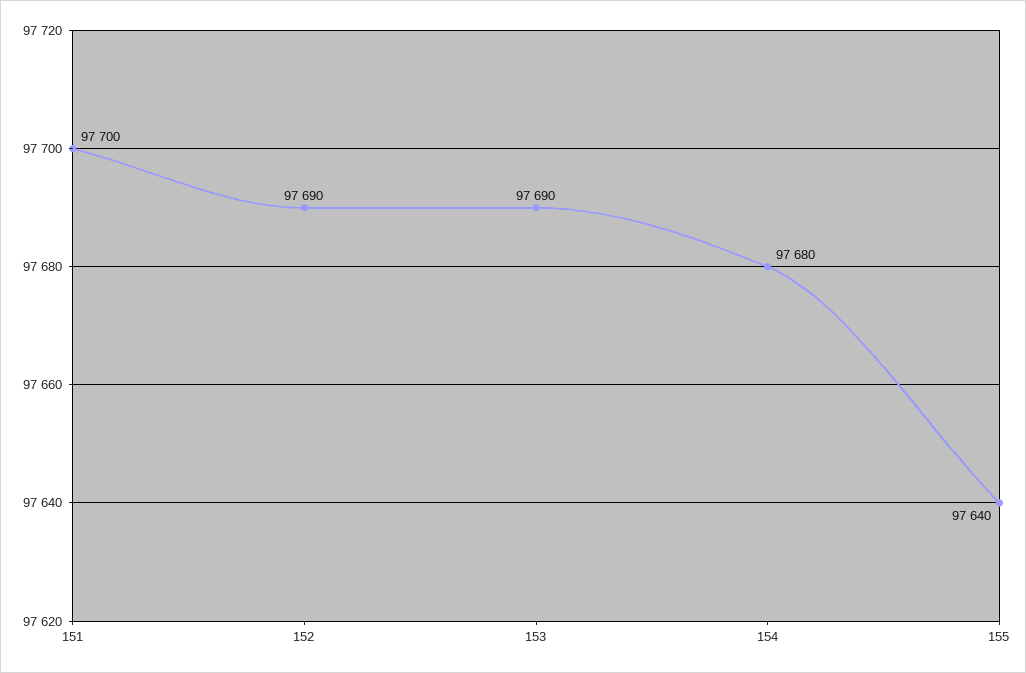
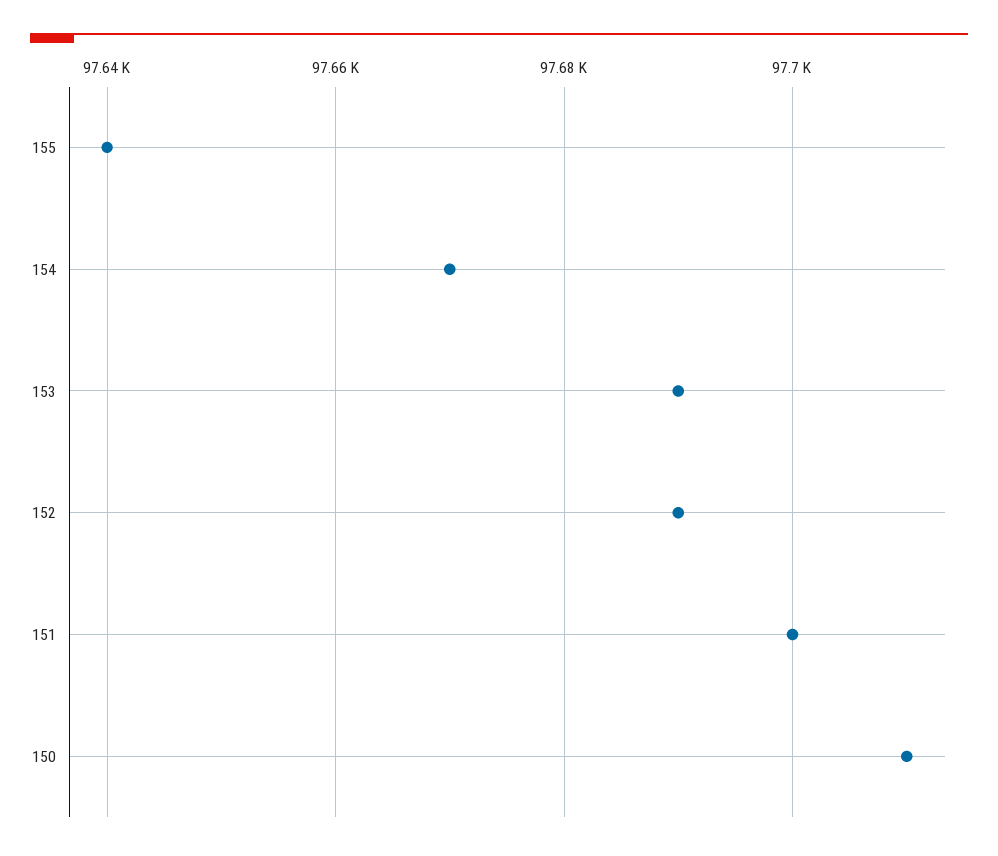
  {
    "151": 97700,
    "152": 97690,
    "153": 97690,
-   "154": 97680,
+   "154": 97670,
-   "155": 97640
+   "155": 97640,
+   "150": 97710
  }

